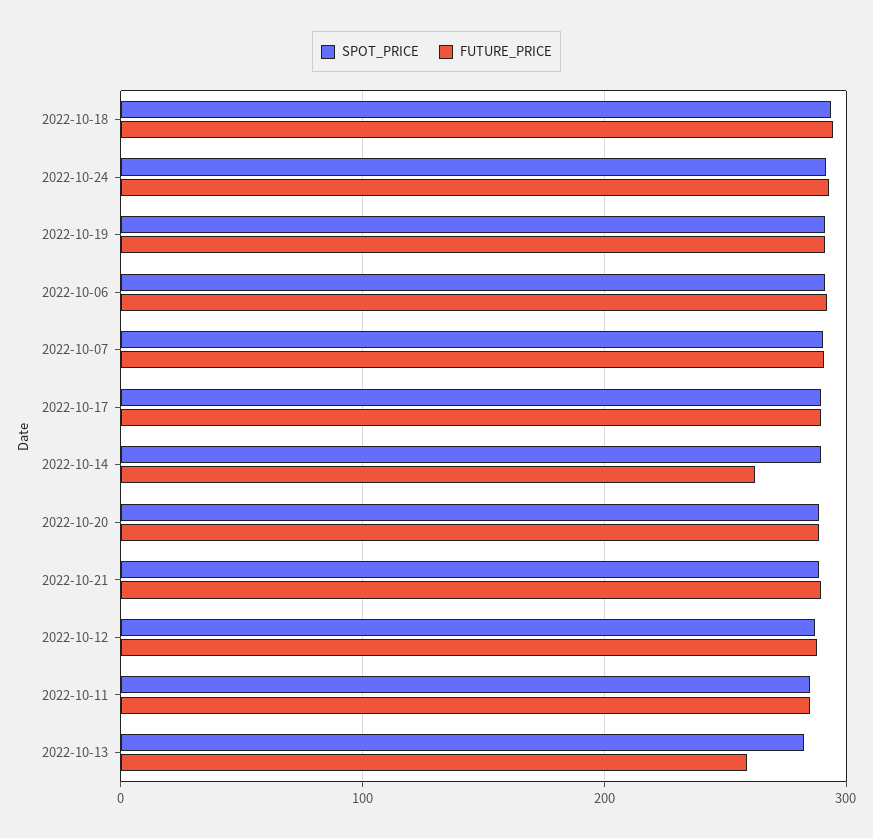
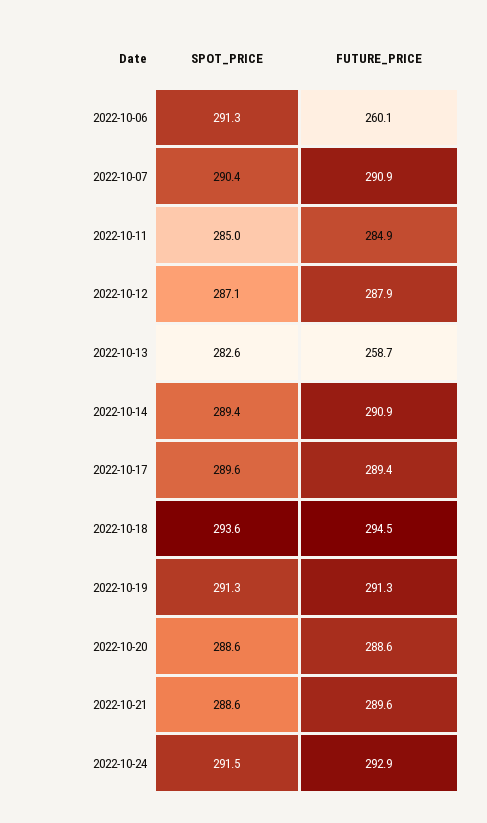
  {
    "SPOT_PRICE": {
      "2022-10-18": 293.6,
      "2022-10-24": 291.5,
      "2022-10-19": 291.3,
      "2022-10-06": 291.3,
      "2022-10-07": 290.4,
      "2022-10-17": 289.6,
      "2022-10-14": 289.4,
      "2022-10-20": 288.6,
      "2022-10-21": 288.6,
      "2022-10-12": 287.1,
      "2022-10-11": 285,
      "2022-10-13": 282.6
    },
    "FUTURE_PRICE": {
      "2022-10-18": 294.5,
      "2022-10-24": 292.9,
      "2022-10-19": 291.3,
-     "2022-10-06": 290,
+     "2022-10-06": 260.1,
      "2022-10-07": 290.9,
      "2022-10-17": 289.4,
-     "2022-10-14": 260,
+     "2022-10-14": 290.9,
      "2022-10-20": 288.6,
      "2022-10-21": 289.6,
      "2022-10-12": 287.9,
      "2022-10-11": 284.9,
      "2022-10-13": 258.7
    }
  }

